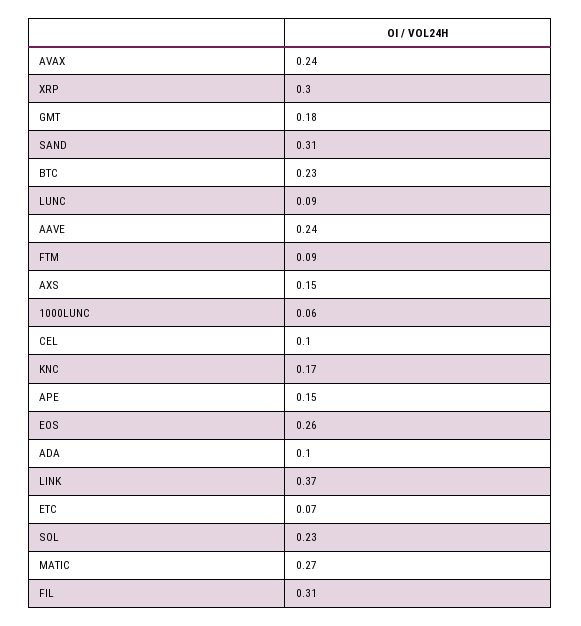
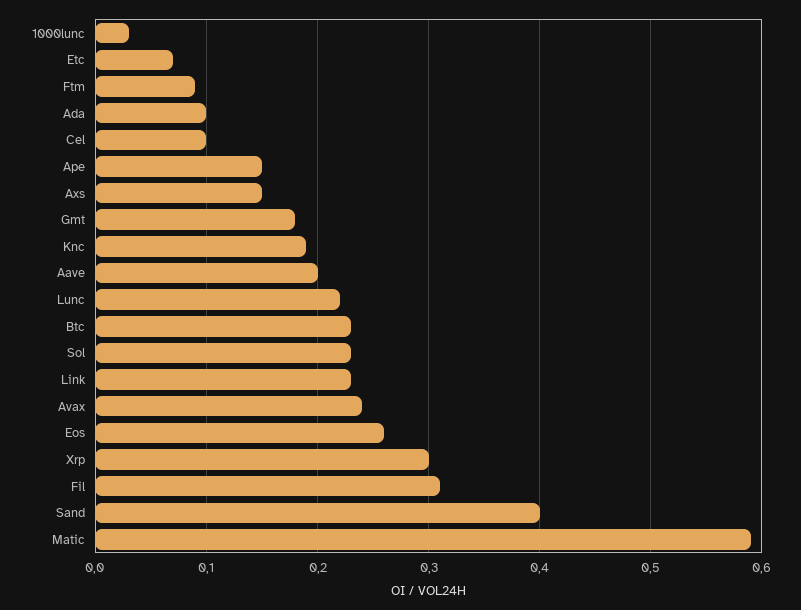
  {
    "AVAX": 0.24,
    "XRP": 0.3,
    "GMT": 0.18,
-   "SAND": 0.31,
+   "SAND": 0.4,
    "BTC": 0.23,
-   "LUNC": 0.09,
+   "LUNC": 0.22,
-   "AAVE": 0.24,
+   "AAVE": 0.2,
    "FTM": 0.09,
    "AXS": 0.15,
-   "1000LUNC": 0.06,
+   "1000LUNC": 0.03,
    "CEL": 0.1,
-   "KNC": 0.17,
+   "KNC": 0.19,
    "APE": 0.15,
    "EOS": 0.26,
    "ADA": 0.1,
-   "LINK": 0.37,
+   "LINK": 0.23,
    "ETC": 0.07,
    "SOL": 0.23,
-   "MATIC": 0.27,
+   "MATIC": 0.59,
    "FIL": 0.31
  }

